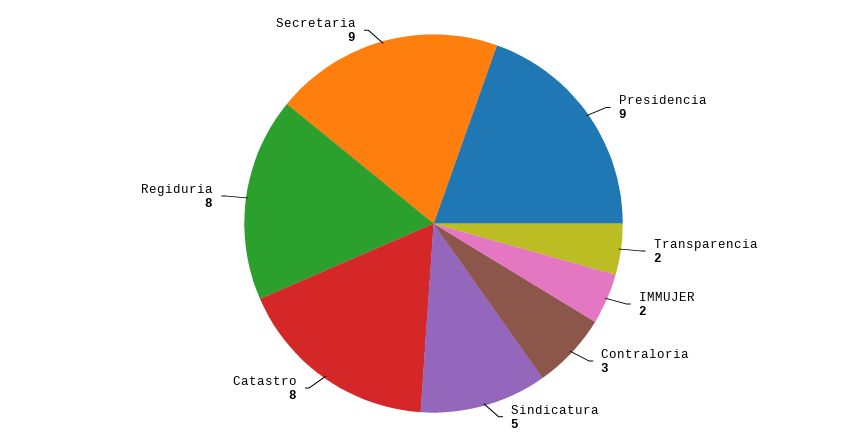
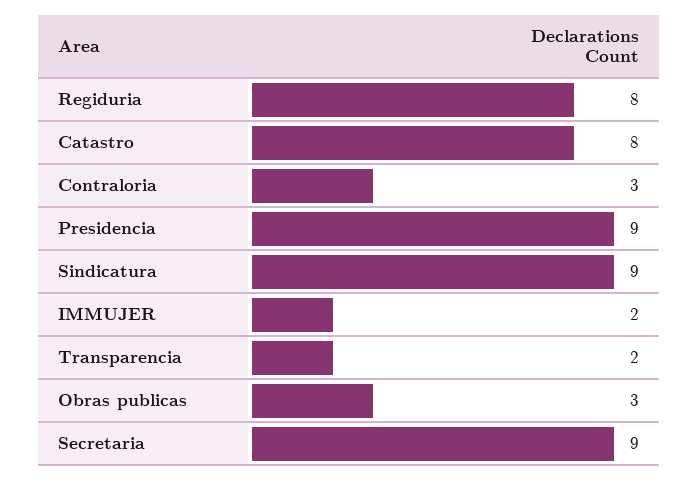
  {
    "Presidencia": 9,
    "Transparencia": 2,
    "IMMUJER": 2,
    "Contraloria": 3,
-   "Sindicatura": 5,
+   "Sindicatura": 9,
    "Catastro": 8,
    "Regiduria": 8,
-   "Secretaria": 9
+   "Secretaria": 9,
+   "Obras publicas": 3
  }

